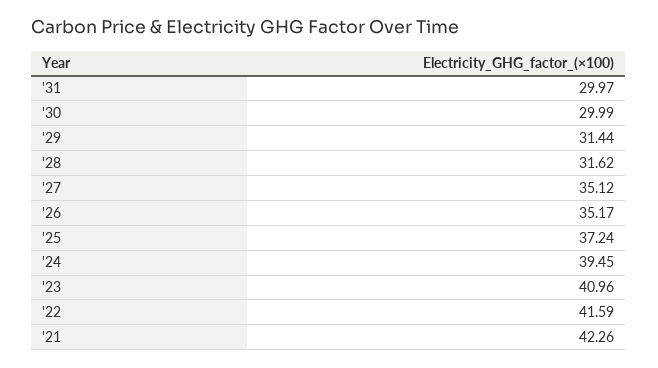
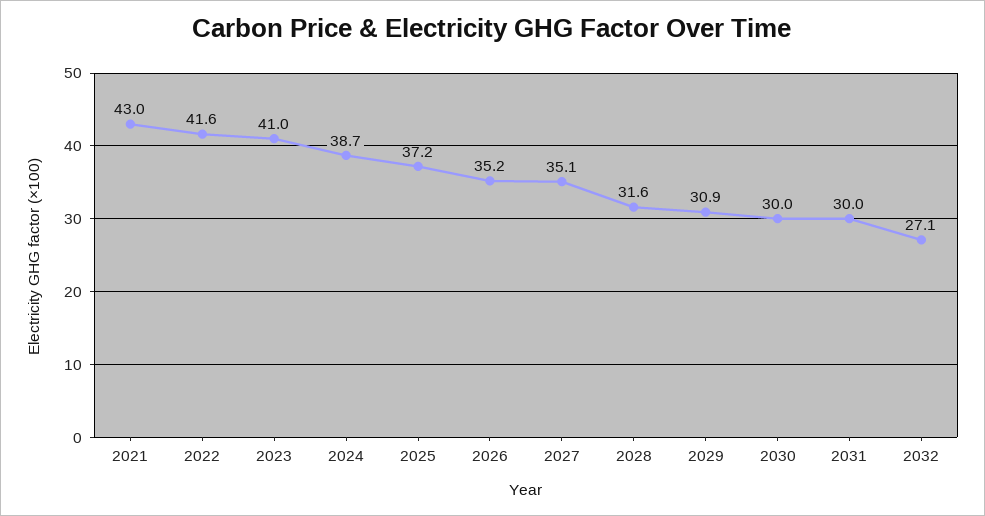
  {
    "'31": 29.97,
    "'30": 29.99,
-   "'29": 31.44,
+   "'29": 30.9,
    "'28": 31.62,
    "'27": 35.12,
    "'26": 35.17,
    "'25": 37.24,
-   "'24": 39.45,
+   "'24": 38.7,
    "'23": 40.96,
    "'22": 41.59,
-   "'21": 42.26
+   "'21": 43,
+   "2032": 27.1
  }

